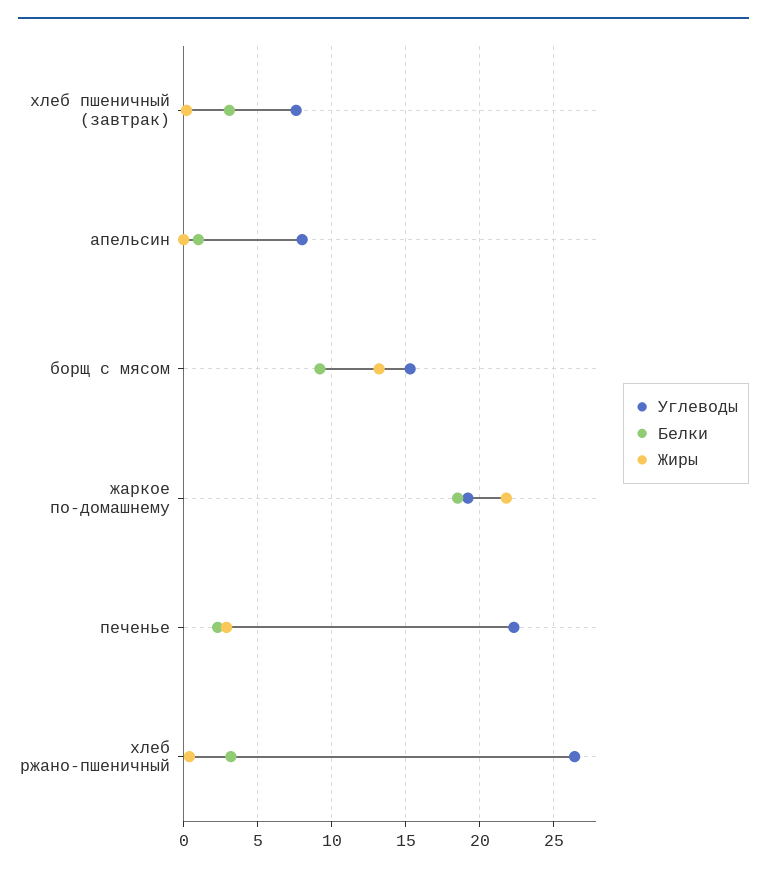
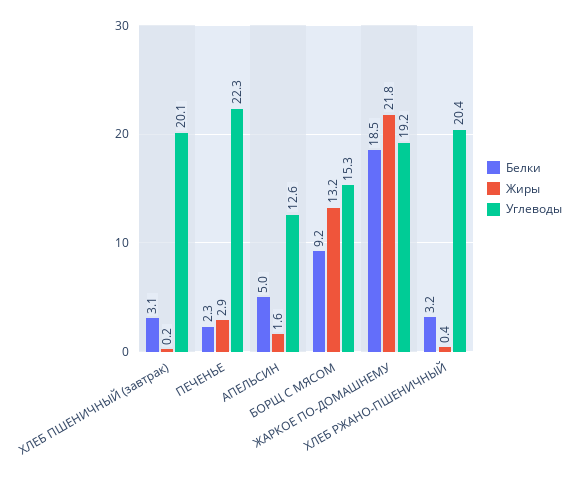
  {
    "Углеводы": {
-     "хлеб пшеничный (завтрак)": 7.5,
+     "хлеб пшеничный (завтрак)": 20.1,
-     "апельсин": 8,
+     "апельсин": 12.6,
      "борщ с мясом": 15.3,
      "жаркое по-домашнему": 19.2,
      "печенье": 22.3,
-     "хлеб ржано-пшеничный": 26.5
+     "хлеб ржано-пшеничный": 20.4
    },
    "Белки": {
      "хлеб пшеничный (завтрак)": 3.1,
-     "апельсин": 1,
+     "апельсин": 5,
      "борщ с мясом": 9.2,
      "жаркое по-домашнему": 18.5,
      "печенье": 2.3,
      "хлеб ржано-пшеничный": 3.2
    },
    "Жиры": {
      "хлеб пшеничный (завтрак)": 0.2,
-     "апельсин": 0,
+     "апельсин": 1.6,
      "борщ с мясом": 13.2,
      "жаркое по-домашнему": 21.8,
      "печенье": 2.9,
      "хлеб ржано-пшеничный": 0.4
    }
  }

